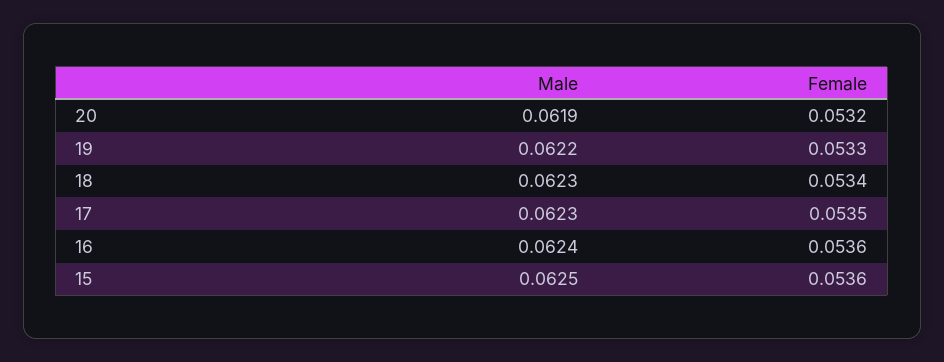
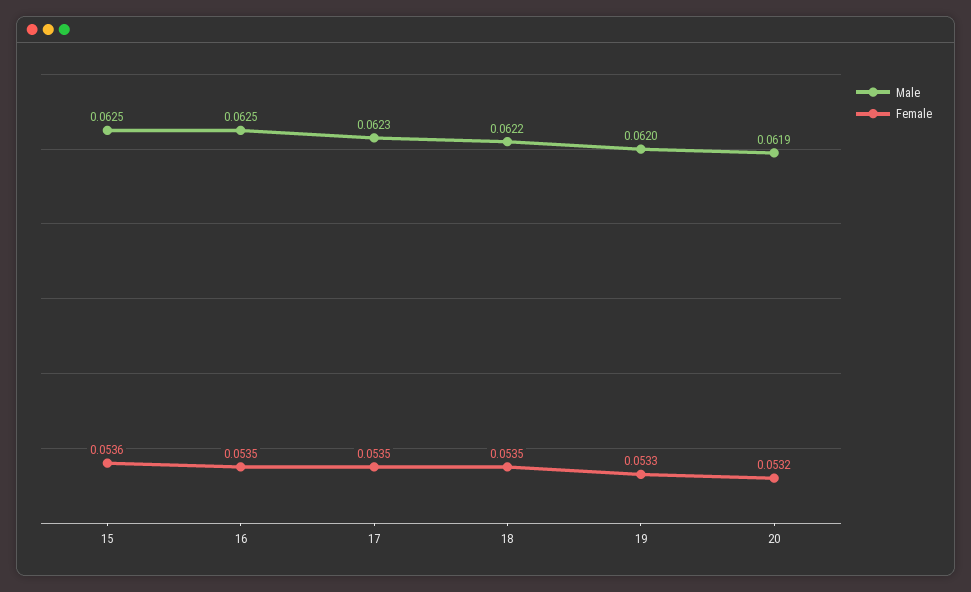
  {
    "Male": {
      "20": 0.0619,
-     "19": 0.0622,
+     "19": 0.062,
-     "18": 0.0623,
+     "18": 0.0622,
      "17": 0.0623,
-     "16": 0.0624,
+     "16": 0.0625,
      "15": 0.0625
    },
    "Female": {
      "20": 0.0532,
      "19": 0.0533,
-     "18": 0.0534,
+     "18": 0.0535,
      "17": 0.0535,
-     "16": 0.0536,
+     "16": 0.0535,
      "15": 0.0536
    }
  }

